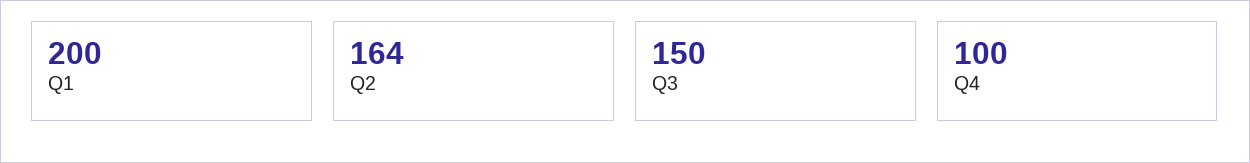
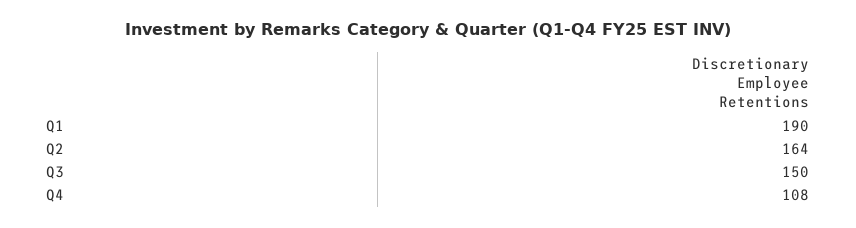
  {
-   "Q1": 200,
+   "Q1": 190,
    "Q2": 164,
    "Q3": 150,
-   "Q4": 100
+   "Q4": 108
  }

